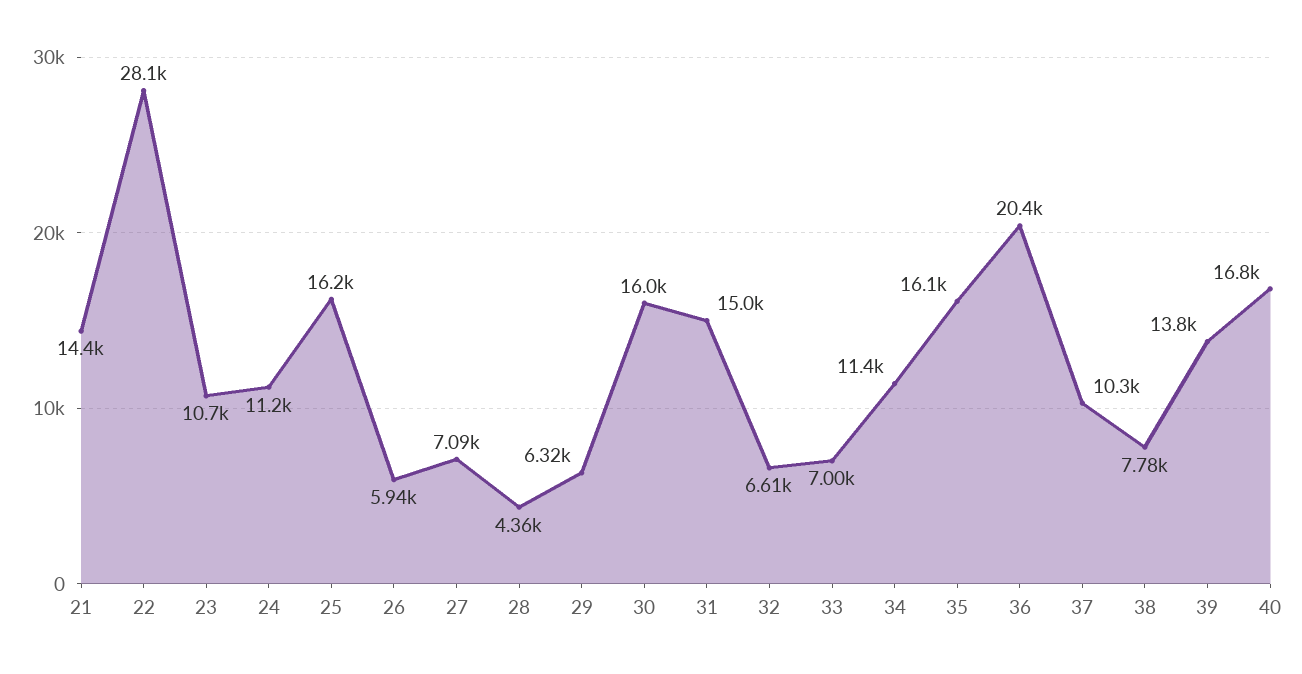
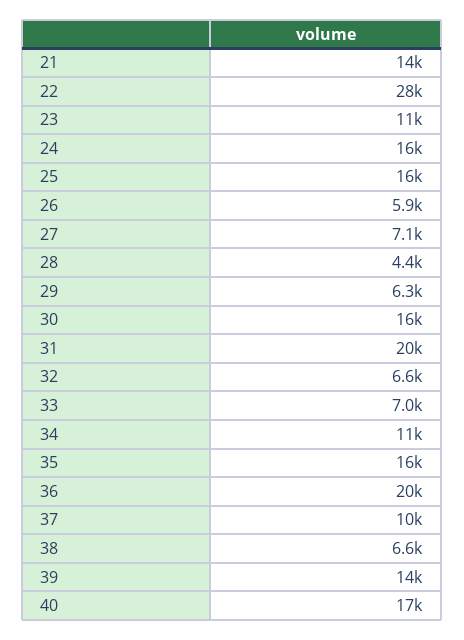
  {
    "21": 14400,
    "22": 28100,
    "23": 10700,
-   "24": 11200,
+   "24": 16000,
    "25": 16200,
    "26": 5940,
    "27": 7090,
    "28": 4360,
    "29": 6320,
    "30": 16000,
-   "31": 15000,
+   "31": 20000,
    "32": 6610,
    "33": 7000,
    "34": 11400,
    "35": 16100,
    "36": 20400,
    "37": 10300,
-   "38": 7780,
+   "38": 6600,
    "39": 13800,
    "40": 16800
  }

